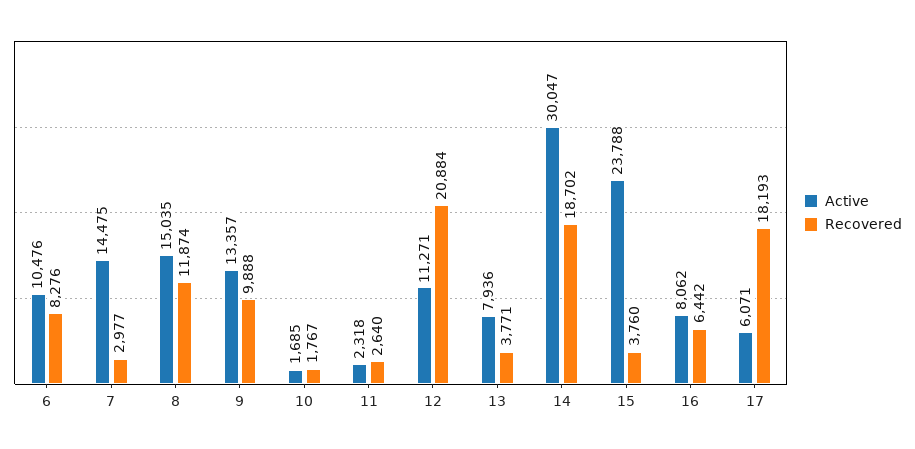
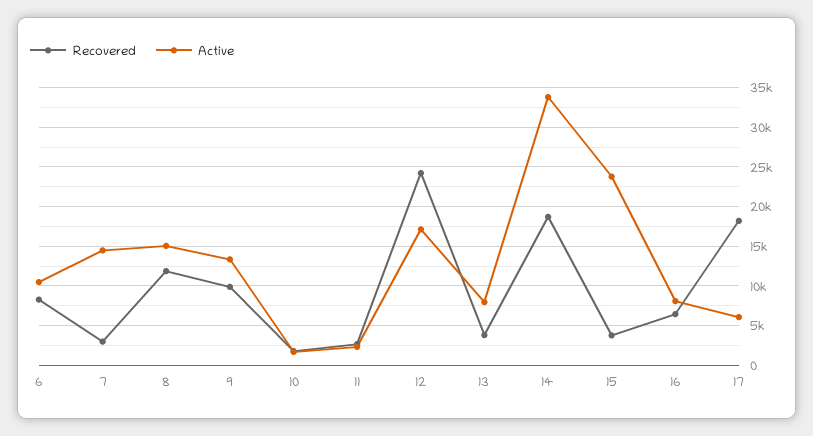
  {
    "Active": {
      "6": 10476,
      "7": 14475,
      "8": 15035,
      "9": 13357,
      "10": 1685,
      "11": 2318,
-     "12": 11271,
+     "12": 17000,
      "13": 7936,
-     "14": 30047,
+     "14": 34000,
      "15": 23788,
      "16": 8062,
      "17": 6071
    },
    "Recovered": {
      "6": 8276,
      "7": 2977,
      "8": 11874,
      "9": 9888,
      "10": 1767,
      "11": 2640,
-     "12": 20884,
+     "12": 24000,
      "13": 3771,
      "14": 18702,
      "15": 3760,
      "16": 6442,
      "17": 18193
    }
  }

